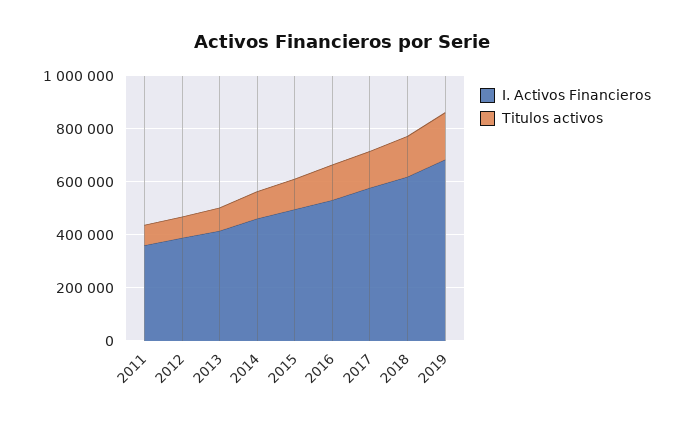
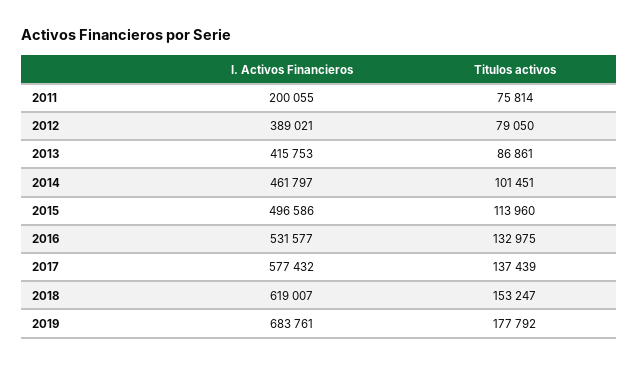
  {
    "I. Activos Financieros": {
-     "2011": 350000,
+     "2011": 200055,
      "2012": 389021,
      "2013": 415753,
      "2014": 461797,
      "2015": 496586,
      "2016": 531577,
      "2017": 577432,
      "2018": 619007,
      "2019": 683761
    },
    "Titulos activos": {
      "2011": 75814,
      "2012": 79050,
      "2013": 86861,
      "2014": 101451,
      "2015": 113960,
      "2016": 132975,
      "2017": 137439,
      "2018": 153247,
      "2019": 177792
    }
  }

